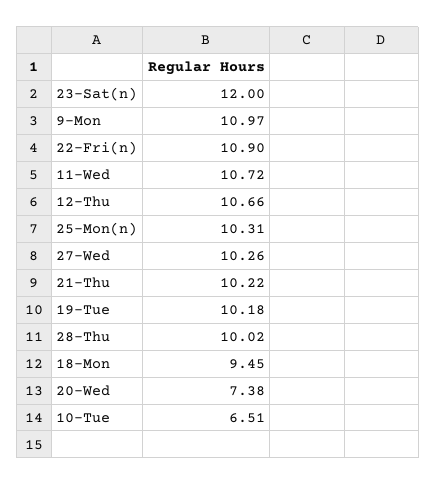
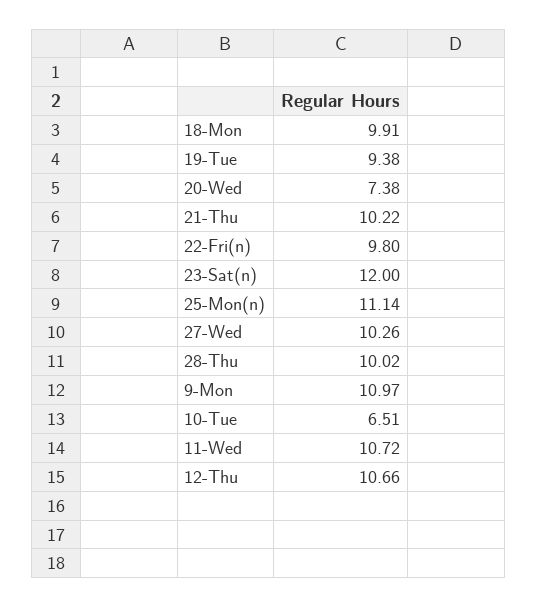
  {
    "23-Sat(n)": 12,
    "9-Mon": 10.97,
-   "22-Fri(n)": 10.9,
+   "22-Fri(n)": 9.8,
    "11-Wed": 10.72,
    "12-Thu": 10.66,
-   "25-Mon(n)": 10.31,
+   "25-Mon(n)": 11.14,
    "27-Wed": 10.26,
    "21-Thu": 10.22,
-   "19-Tue": 10.18,
+   "19-Tue": 9.38,
    "28-Thu": 10.02,
-   "18-Mon": 9.45,
+   "18-Mon": 9.91,
    "20-Wed": 7.38,
    "10-Tue": 6.51
  }

